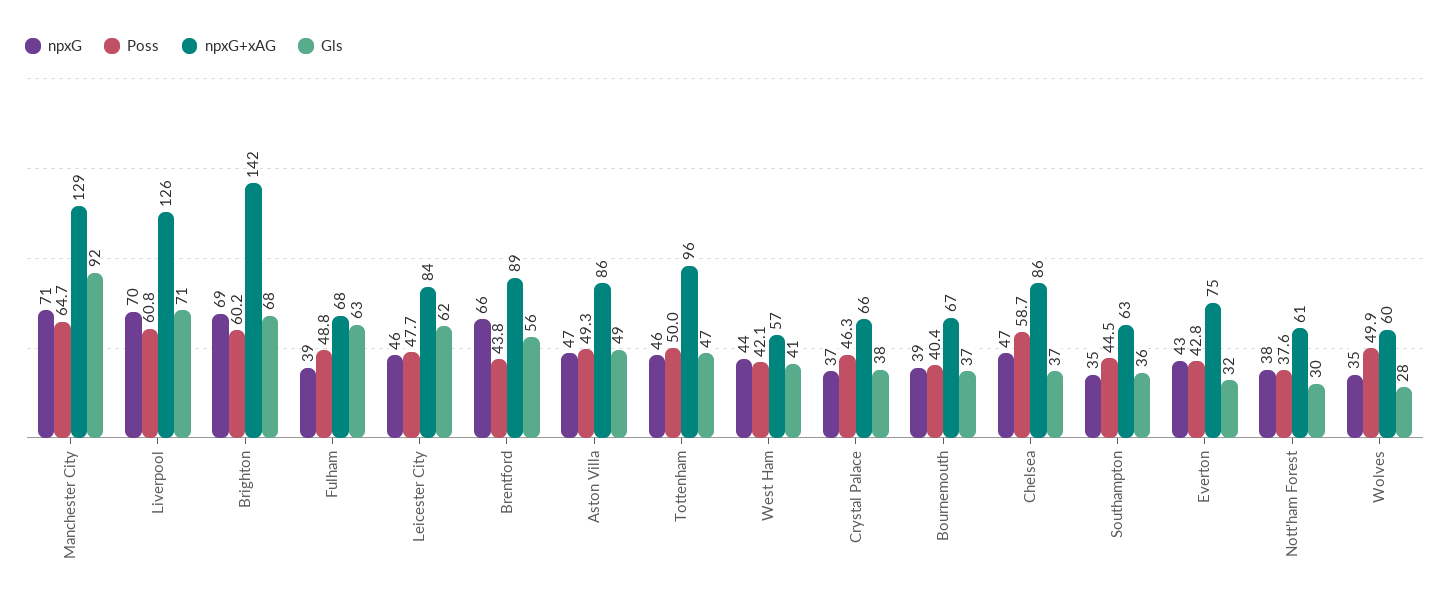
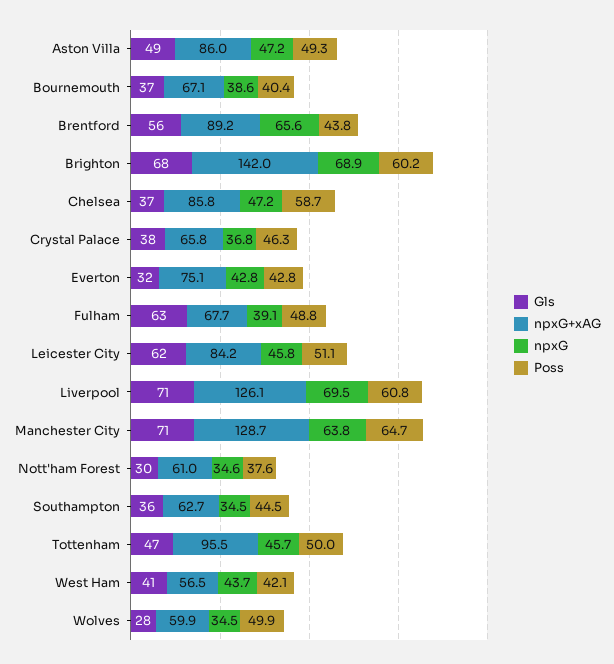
  {
    "npxG": {
-     "Manchester City": 71,
+     "Manchester City": 63.8,
      "Liverpool": 69.5,
      "Brighton": 68.9,
      "Fulham": 39.1,
      "Leicester City": 45.8,
      "Brentford": 65.6,
      "Aston Villa": 47.2,
      "Tottenham": 45.7,
      "West Ham": 43.7,
      "Crystal Palace": 36.8,
      "Bournemouth": 38.6,
      "Chelsea": 47.2,
      "Southampton": 34.5,
      "Everton": 42.8,
-     "Nott'ham Forest": 38,
+     "Nott'ham Forest": 34.6,
      "Wolves": 34.5
    },
    "Poss": {
      "Manchester City": 64.7,
      "Liverpool": 60.8,
      "Brighton": 60.2,
      "Fulham": 48.8,
-     "Leicester City": 47.7,
+     "Leicester City": 51.1,
      "Brentford": 43.8,
      "Aston Villa": 49.3,
      "Tottenham": 50,
      "West Ham": 42.1,
      "Crystal Palace": 46.3,
      "Bournemouth": 40.4,
      "Chelsea": 58.7,
      "Southampton": 44.5,
      "Everton": 42.8,
      "Nott'ham Forest": 37.6,
      "Wolves": 49.9
    },
    "npxG+xAG": {
      "Manchester City": 128.7,
      "Liverpool": 126.1,
      "Brighton": 142,
      "Fulham": 67.7,
      "Leicester City": 84.2,
      "Brentford": 89.2,
      "Aston Villa": 86,
      "Tottenham": 95.5,
      "West Ham": 56.5,
      "Crystal Palace": 65.8,
      "Bournemouth": 67.1,
      "Chelsea": 85.8,
      "Southampton": 62.7,
      "Everton": 75.1,
      "Nott'ham Forest": 61,
      "Wolves": 59.9
    },
    "Gls": {
-     "Manchester City": 92,
+     "Manchester City": 71,
      "Liverpool": 71,
      "Brighton": 68,
      "Fulham": 63,
      "Leicester City": 62,
      "Brentford": 56,
      "Aston Villa": 49,
      "Tottenham": 47,
      "West Ham": 41,
      "Crystal Palace": 38,
      "Bournemouth": 37,
      "Chelsea": 37,
      "Southampton": 36,
      "Everton": 32,
      "Nott'ham Forest": 30,
      "Wolves": 28
    }
  }

